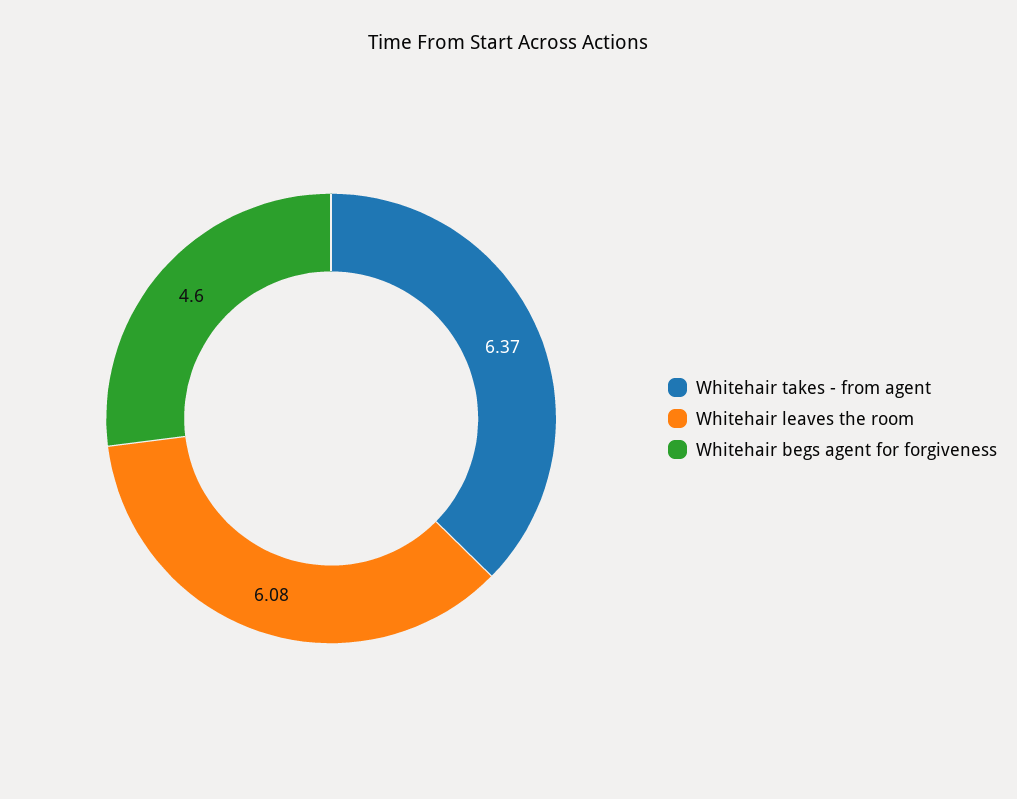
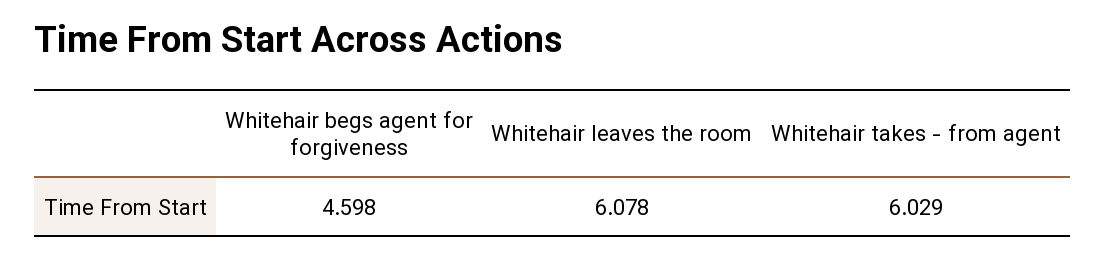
  {
-   "Whitehair takes - from agent": 6.37,
+   "Whitehair takes - from agent": 6.029,
    "Whitehair leaves the room": 6.078,
    "Whitehair begs agent for forgiveness": 4.598
  }

